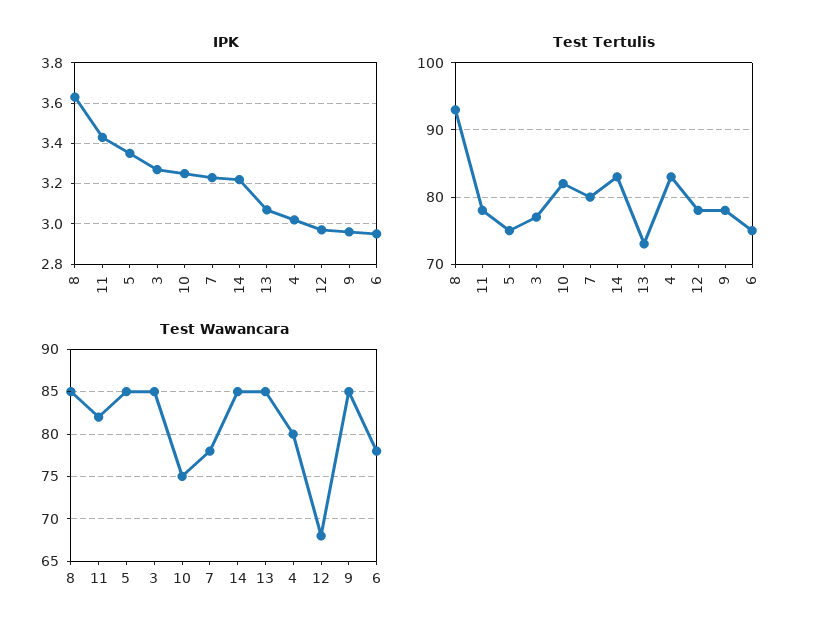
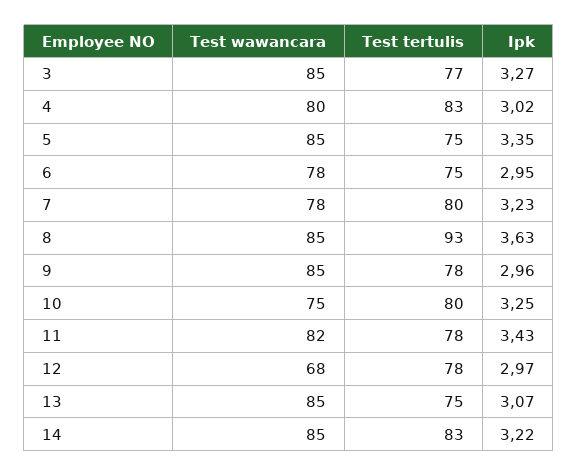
  {
    "IPK": {
      "8": 3.63,
      "11": 3.43,
      "5": 3.35,
      "3": 3.27,
      "10": 3.25,
      "7": 3.23,
      "14": 3.22,
      "13": 3.07,
      "4": 3.02,
      "12": 2.97,
      "9": 2.96,
      "6": 2.95
    },
    "Test Tertulis": {
      "8": 93,
      "11": 78,
      "5": 75,
      "3": 77,
-     "10": 82,
+     "10": 80,
      "7": 80,
      "14": 83,
-     "13": 73,
+     "13": 75,
      "4": 83,
      "12": 78,
      "9": 78,
      "6": 75
    },
    "Test Wawancara": {
      "8": 85,
      "11": 82,
      "5": 85,
      "3": 85,
      "10": 75,
      "7": 78,
      "14": 85,
      "13": 85,
      "4": 80,
      "12": 68,
      "9": 85,
      "6": 78
    }
  }

